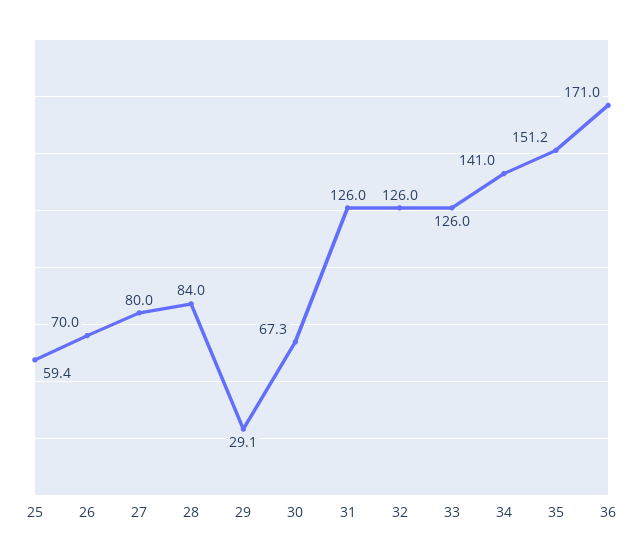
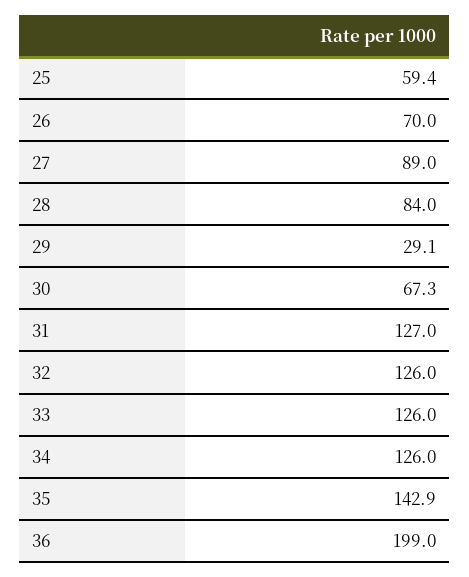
  {
    "25": 59.4,
    "26": 70,
-   "27": 80,
+   "27": 89,
    "28": 84,
    "29": 29.1,
    "30": 67.3,
-   "31": 126,
+   "31": 127,
    "32": 126,
    "33": 126,
-   "34": 141,
+   "34": 126,
-   "35": 151.2,
+   "35": 142.9,
-   "36": 171
+   "36": 199
  }

